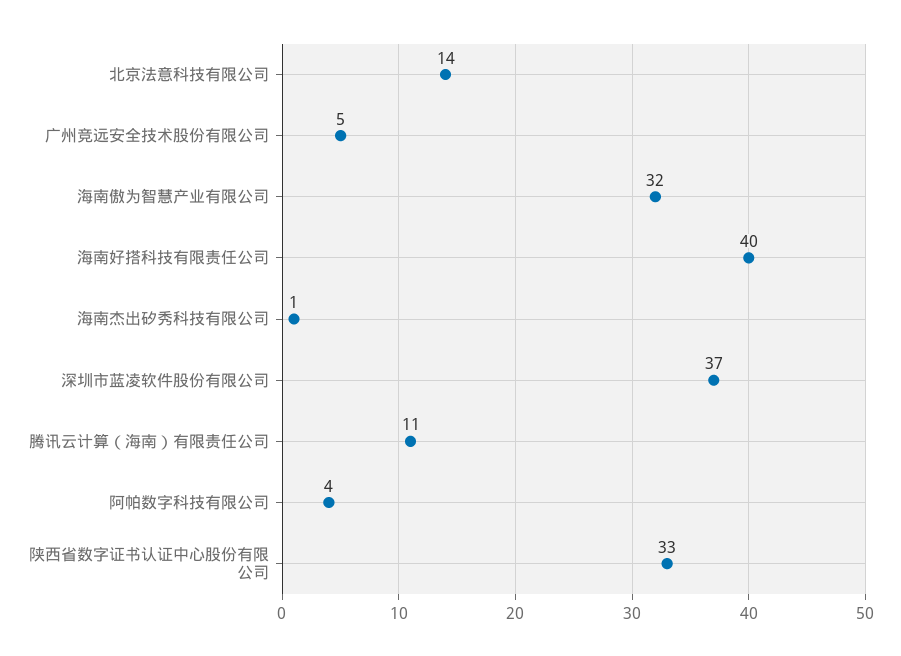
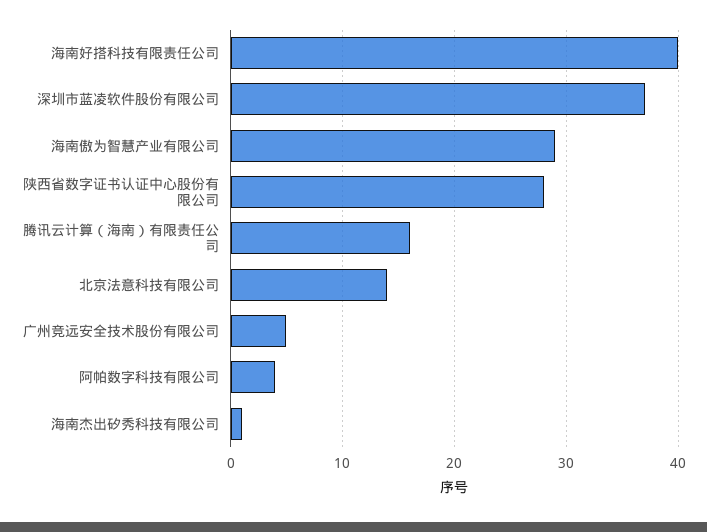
  {
    "北京法意科技有限公司": 14,
    "广州竞远安全技术股份有限公司": 5,
-   "海南傲为智慧产业有限公司": 32,
+   "海南傲为智慧产业有限公司": 29,
    "海南好搭科技有限责任公司": 40,
    "海南杰出矽秀科技有限公司": 1,
    "深圳市蓝凌软件股份有限公司": 37,
-   "腾讯云计算（海南）有限责任公司": 11,
+   "腾讯云计算（海南）有限责任公司": 16,
    "阿帕数字科技有限公司": 4,
-   "陕西省数字证书认证中心股份有限公司": 33
+   "陕西省数字证书认证中心股份有限公司": 28
  }

